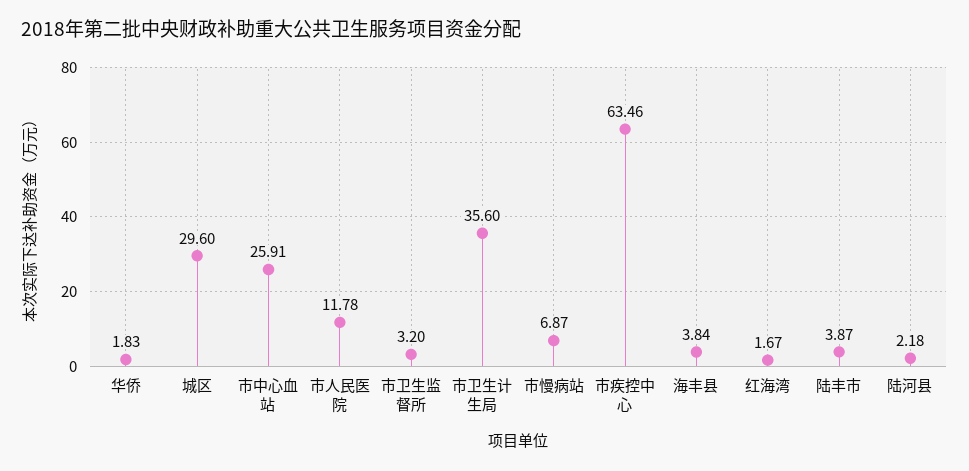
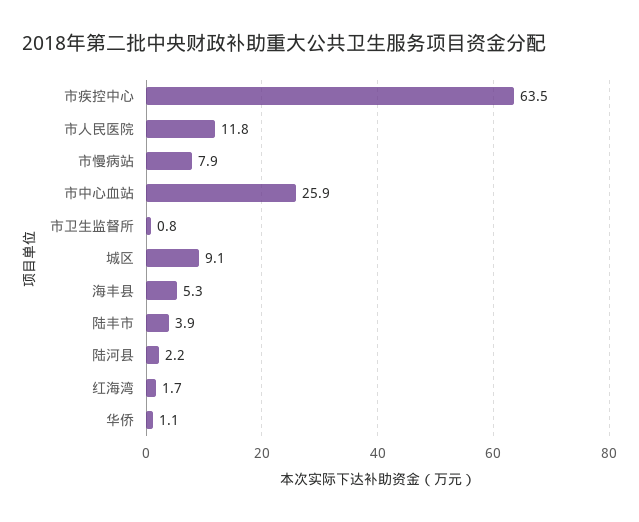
  {
-   "华侨": 1.83,
+   "华侨": 1.1,
-   "城区": 29.6,
+   "城区": 9.1,
    "市中心血站": 25.91,
    "市人民医院": 11.78,
-   "市卫生监督所": 3.2,
+   "市卫生监督所": 0.8,
-   "市卫生计生局": 35.6,
-   "市慢病站": 6.87,
+   "市慢病站": 7.9,
    "市疾控中心": 63.46,
-   "海丰县": 3.84,
+   "海丰县": 5.3,
    "红海湾": 1.67,
    "陆丰市": 3.87,
    "陆河县": 2.18
  }

